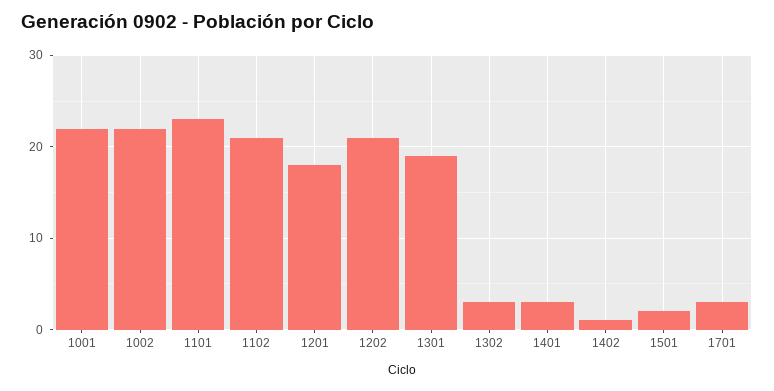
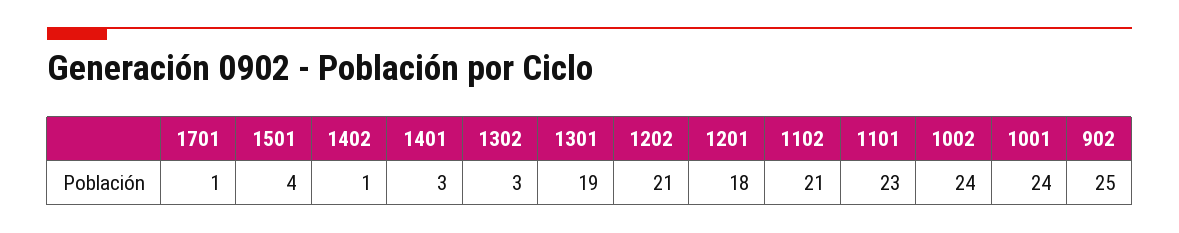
  {
-   "1001": 22,
+   "1001": 24,
-   "1002": 22,
+   "1002": 24,
    "1101": 23,
    "1102": 21,
    "1201": 18,
    "1202": 21,
    "1301": 19,
    "1302": 3,
    "1401": 3,
    "1402": 1,
-   "1501": 2,
+   "1501": 4,
-   "1701": 3
+   "1701": 1,
+   "902": 25
  }

